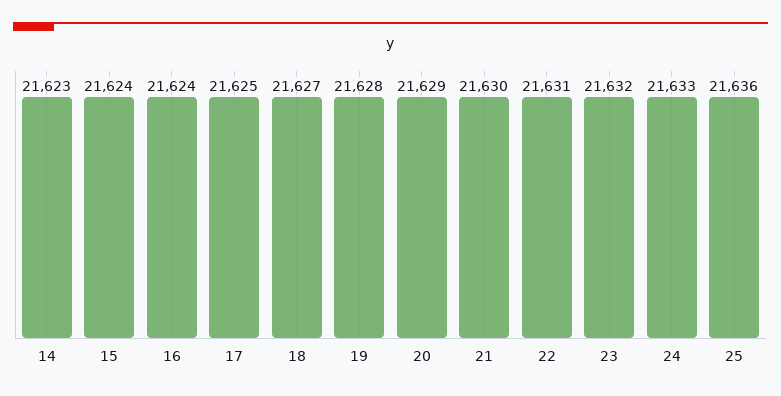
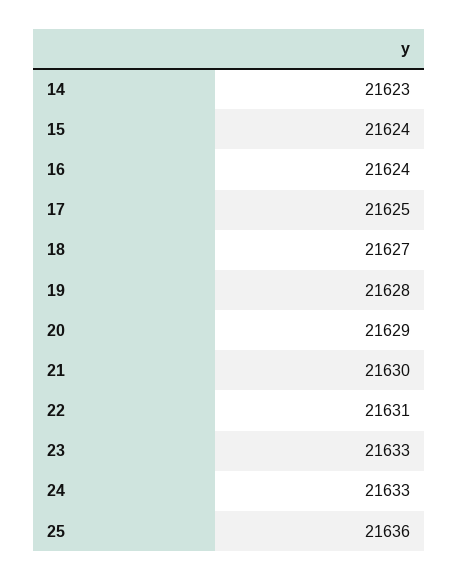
  {
    "14": 21623,
    "15": 21624,
    "16": 21624,
    "17": 21625,
    "18": 21627,
    "19": 21628,
    "20": 21629,
    "21": 21630,
    "22": 21631,
-   "23": 21632,
+   "23": 21633,
    "24": 21633,
    "25": 21636
  }

